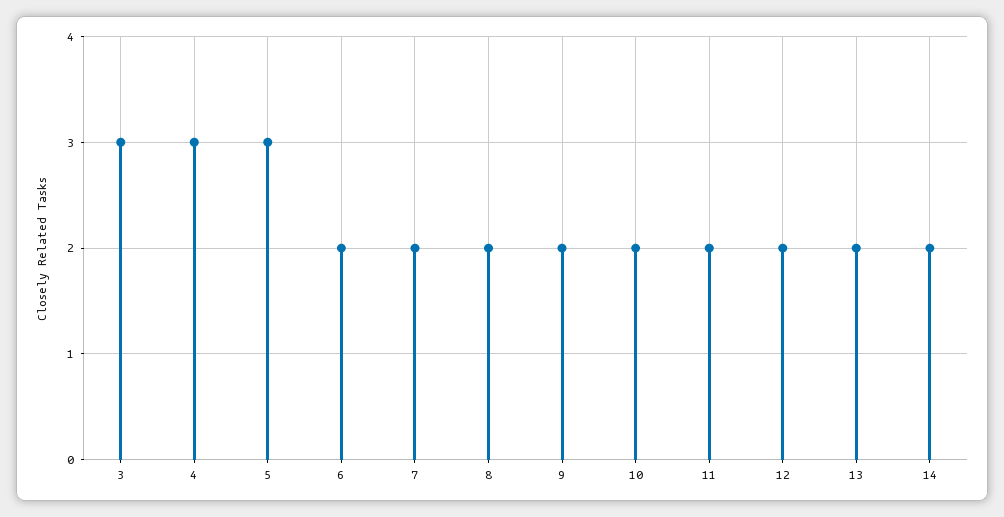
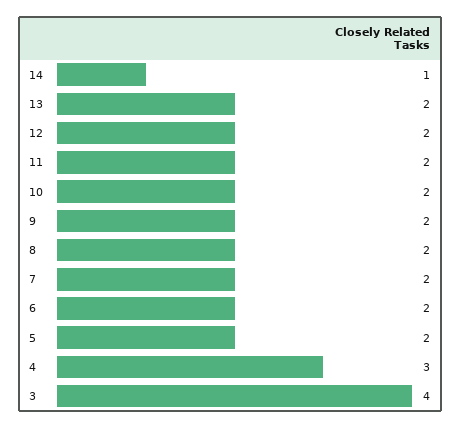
  {
-   "3": 3,
+   "3": 4,
    "4": 3,
-   "5": 3,
+   "5": 2,
    "6": 2,
    "7": 2,
    "8": 2,
    "9": 2,
    "10": 2,
    "11": 2,
    "12": 2,
    "13": 2,
-   "14": 2
+   "14": 1
  }

